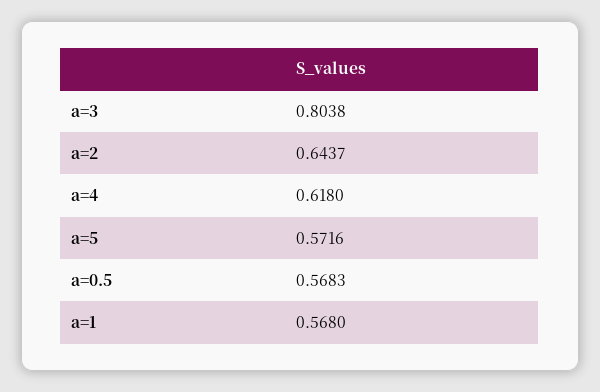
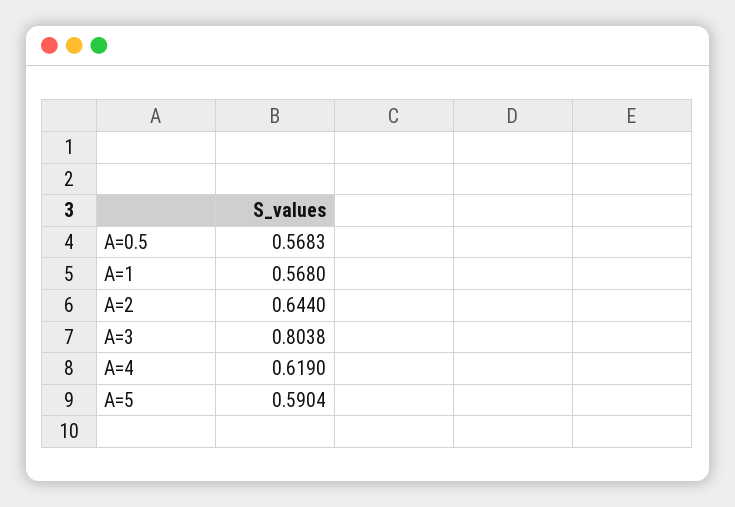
  {
    "a=3": 0.8038,
-   "a=2": 0.6437,
+   "a=2": 0.644,
-   "a=4": 0.618,
+   "a=4": 0.619,
-   "a=5": 0.5716,
+   "a=5": 0.5904,
    "a=0.5": 0.5683,
    "a=1": 0.568
  }

